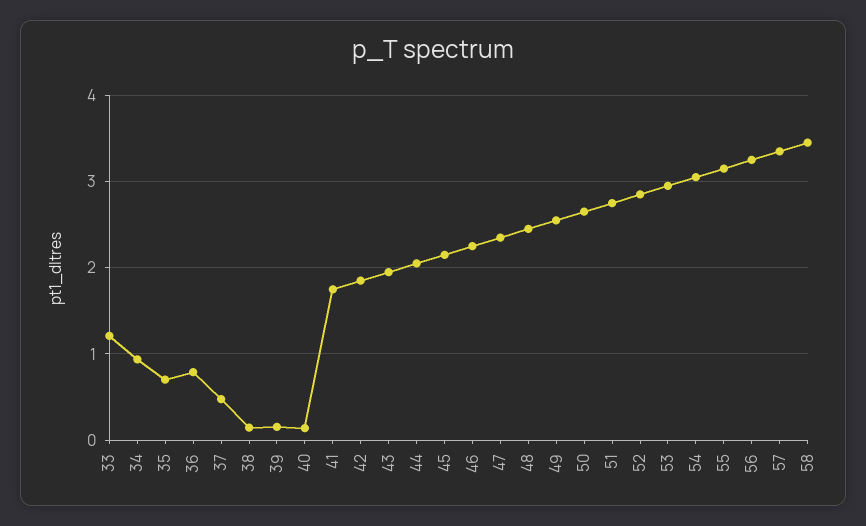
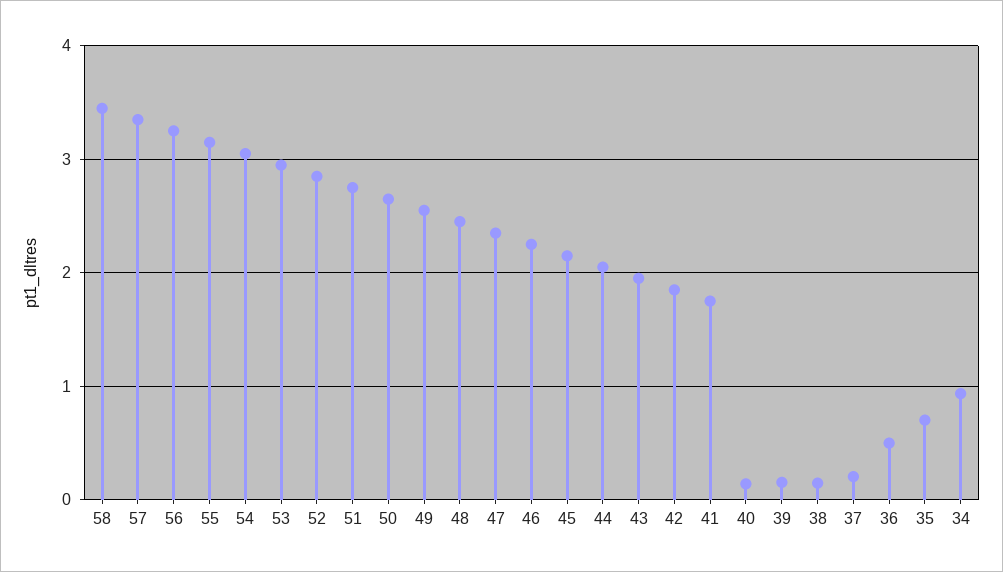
  {
-   "33": 1.2,
    "34": 0.9,
    "35": 0.7,
-   "36": 0.8,
+   "36": 0.5,
-   "37": 0.5,
+   "37": 0.2,
    "38": 0.1,
    "39": 0.2,
    "40": 0.1,
    "41": 1.8,
    "42": 1.9,
    "43": 2,
    "44": 2.1,
    "45": 2.2,
    "46": 2.3,
    "47": 2.4,
    "48": 2.5,
    "49": 2.6,
    "50": 2.7,
    "51": 2.8,
    "52": 2.9,
    "53": 3,
    "54": 3.1,
    "55": 3.2,
    "56": 3.3,
    "57": 3.4,
    "58": 3.5
  }

